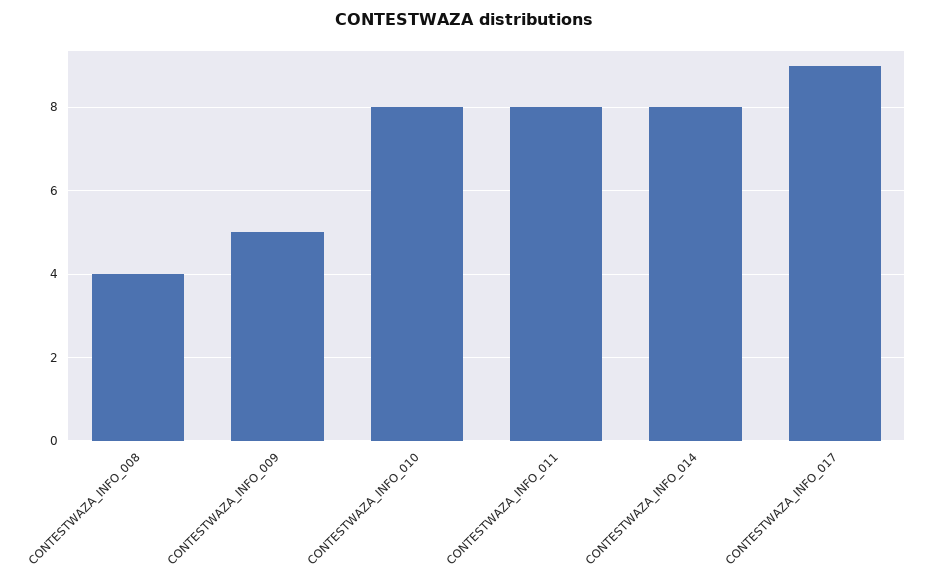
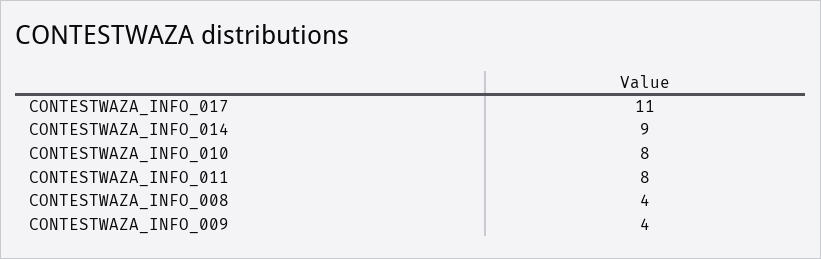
  {
    "CONTESTWAZA_INFO_008": 4,
-   "CONTESTWAZA_INFO_009": 5,
+   "CONTESTWAZA_INFO_009": 4,
    "CONTESTWAZA_INFO_010": 8,
    "CONTESTWAZA_INFO_011": 8,
-   "CONTESTWAZA_INFO_014": 8,
+   "CONTESTWAZA_INFO_014": 9,
-   "CONTESTWAZA_INFO_017": 9
+   "CONTESTWAZA_INFO_017": 11
  }

